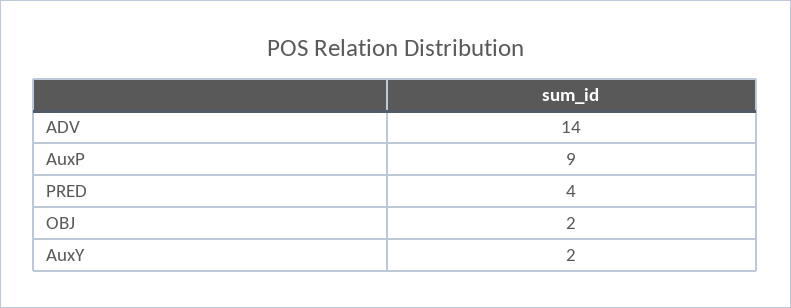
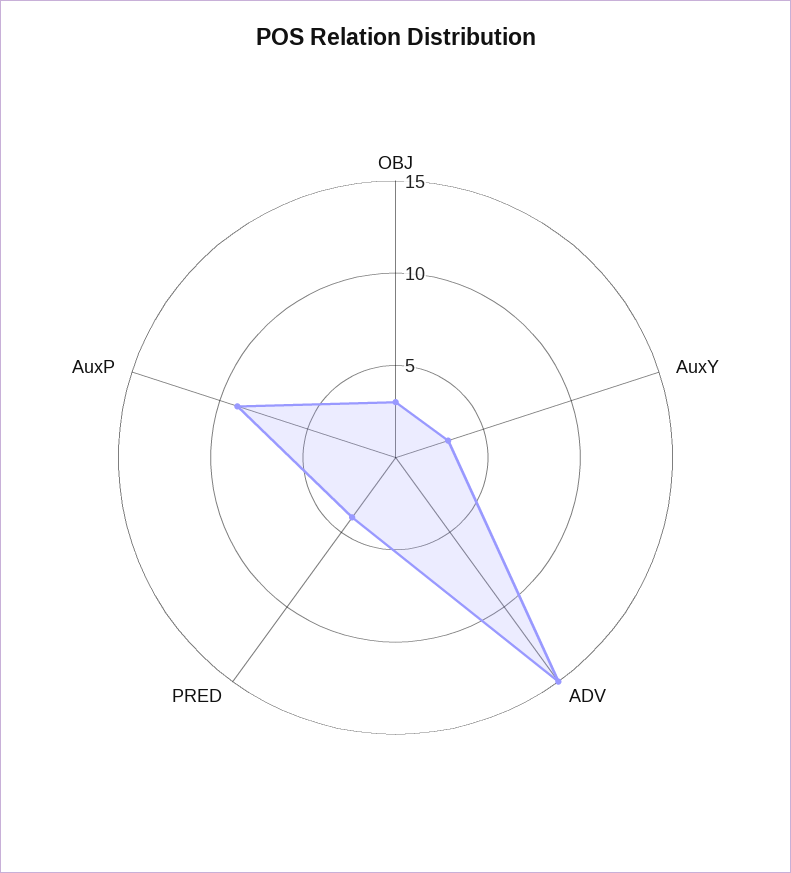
  {
-   "ADV": 14,
+   "ADV": 15,
    "AuxP": 9,
    "PRED": 4,
-   "OBJ": 2,
+   "OBJ": 3,
-   "AuxY": 2
+   "AuxY": 3
  }

